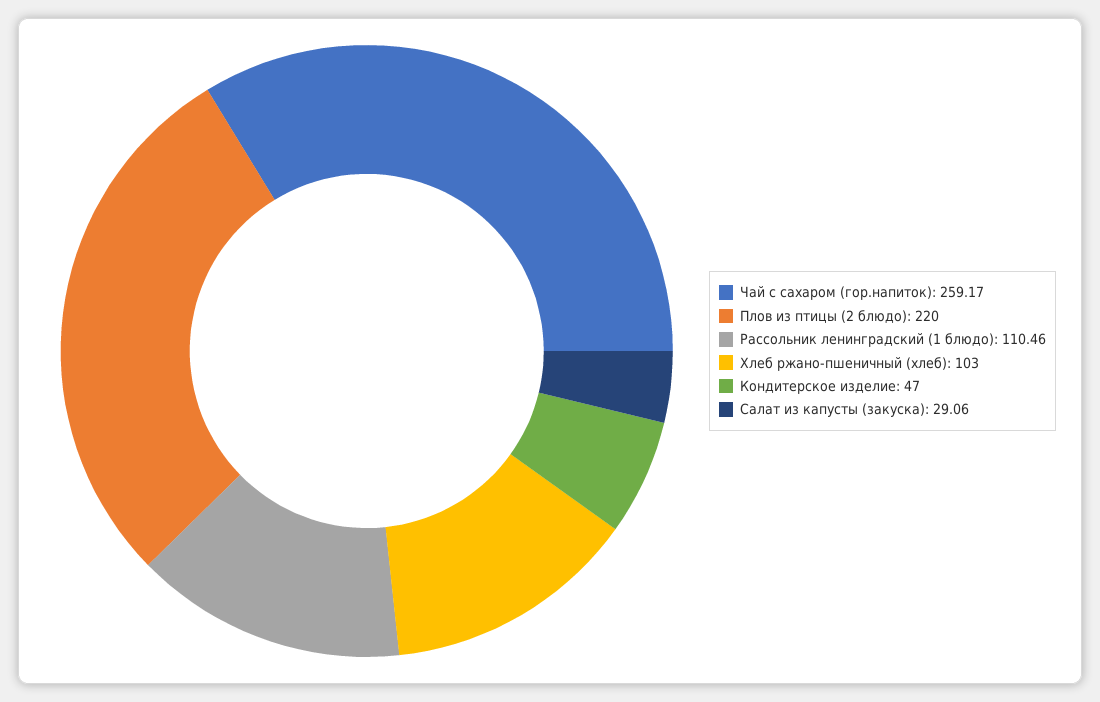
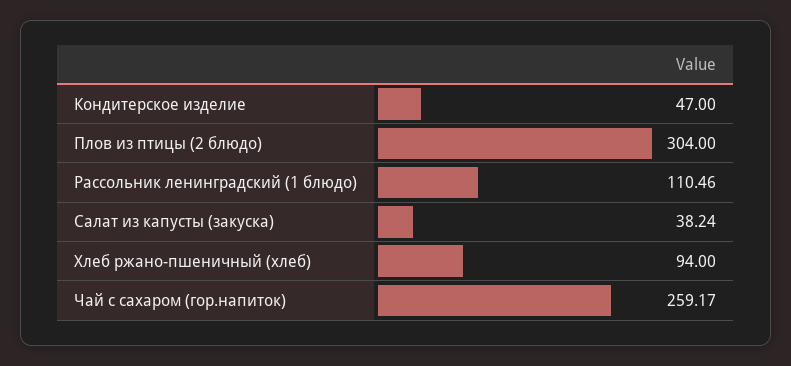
  {
    "Чай с сахаром (гор.напиток)": 259.17,
-   "Плов из птицы (2 блюдо)": 220,
+   "Плов из птицы (2 блюдо)": 304,
    "Рассольник ленинградский (1 блюдо)": 110.46,
-   "Хлеб ржано-пшеничный (хлеб)": 103,
+   "Хлеб ржано-пшеничный (хлеб)": 94,
    "Кондитерское изделие": 47,
-   "Салат из капусты (закуска)": 29.06
+   "Салат из капусты (закуска)": 38.24
  }

